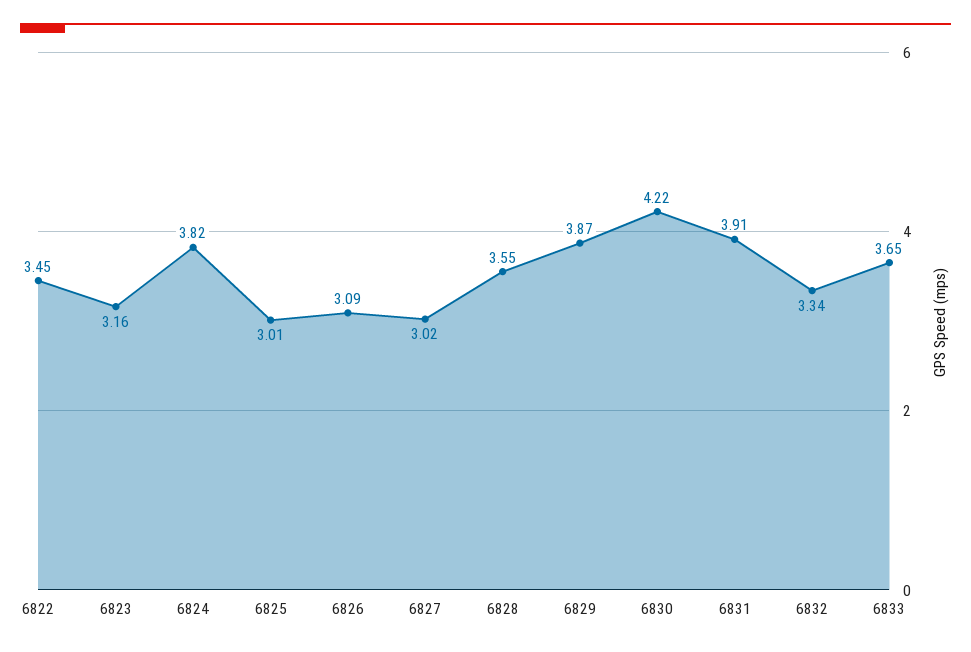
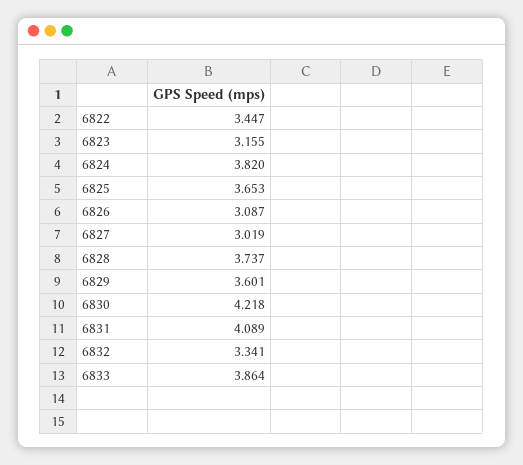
  {
    "6822": 3.447,
    "6823": 3.155,
    "6824": 3.82,
-   "6825": 3.01,
+   "6825": 3.653,
    "6826": 3.087,
    "6827": 3.019,
-   "6828": 3.55,
+   "6828": 3.737,
-   "6829": 3.87,
+   "6829": 3.601,
    "6830": 4.218,
-   "6831": 3.91,
+   "6831": 4.089,
    "6832": 3.341,
-   "6833": 3.65
+   "6833": 3.864
  }

